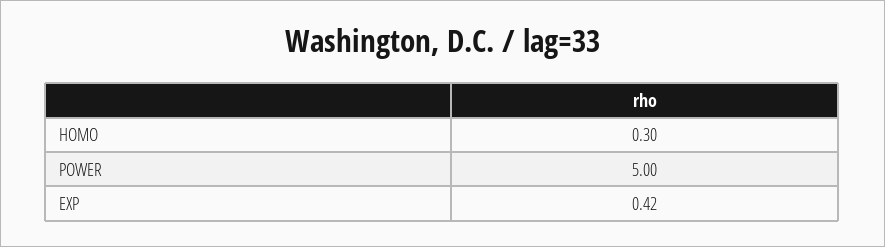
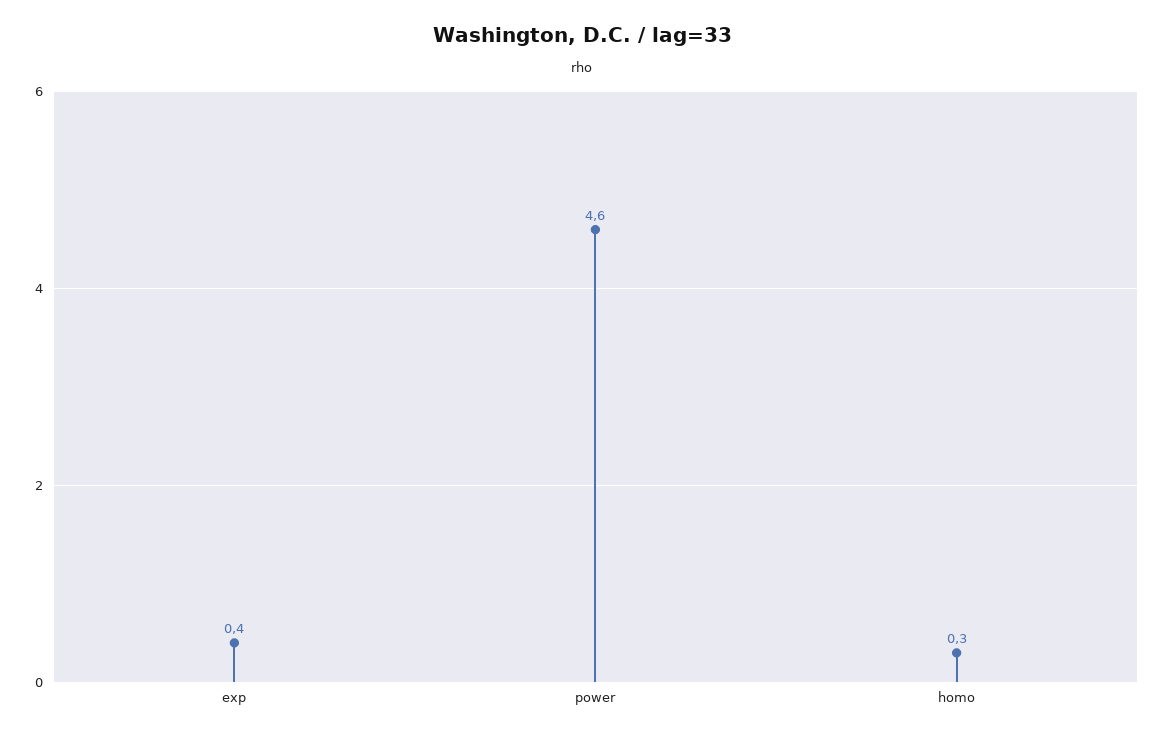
  {
    "HOMO": 0.3,
-   "POWER": 5,
+   "POWER": 4.6,
    "EXP": 0.42
  }

